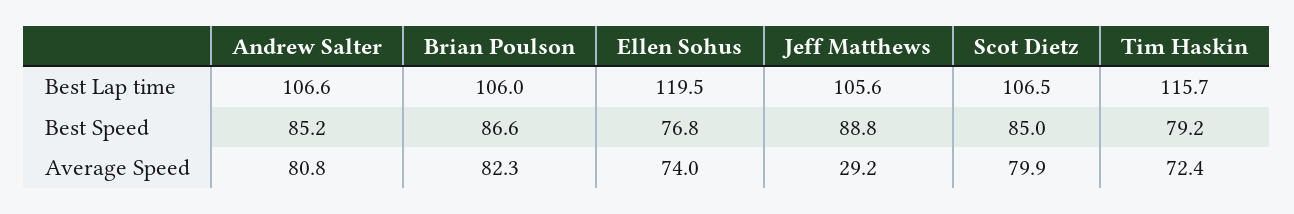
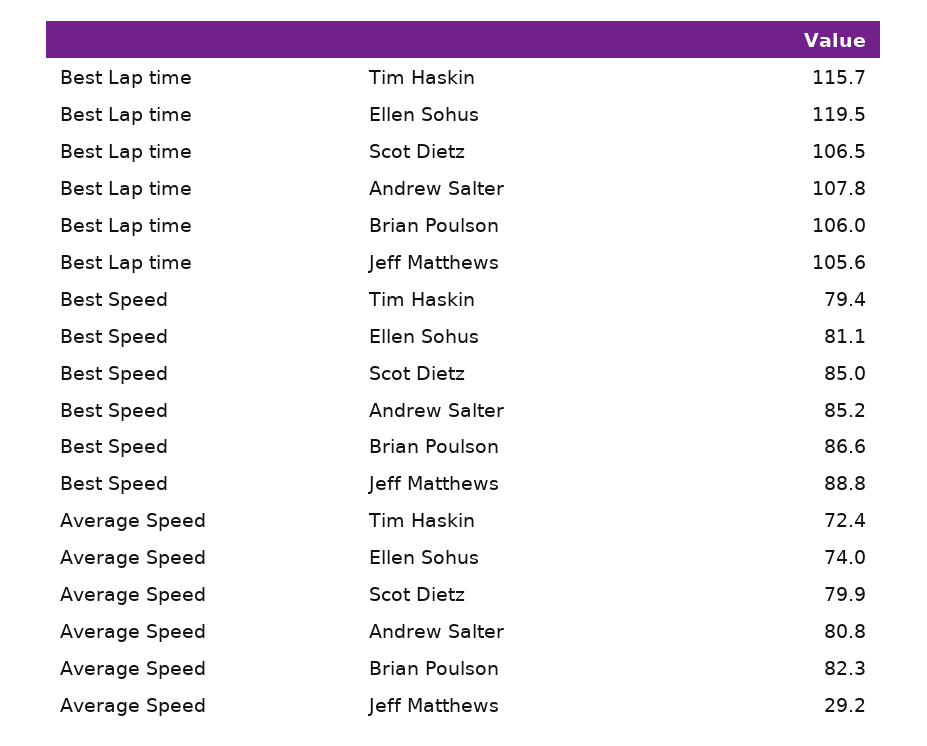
  {
    "Andrew Salter": {
-     "Best Lap time": 106.6,
+     "Best Lap time": 107.8,
      "Best Speed": 85.2,
      "Average Speed": 80.8
    },
    "Brian Poulson": {
      "Best Lap time": 106,
      "Best Speed": 86.6,
      "Average Speed": 82.3
    },
    "Ellen Sohus": {
      "Best Lap time": 119.5,
-     "Best Speed": 76.8,
+     "Best Speed": 81.1,
      "Average Speed": 74
    },
    "Jeff Matthews": {
      "Best Lap time": 105.6,
      "Best Speed": 88.8,
      "Average Speed": 29.2
    },
    "Scot Dietz": {
      "Best Lap time": 106.5,
      "Best Speed": 85,
      "Average Speed": 79.9
    },
    "Tim Haskin": {
      "Best Lap time": 115.7,
-     "Best Speed": 79.2,
+     "Best Speed": 79.4,
      "Average Speed": 72.4
    }
  }

